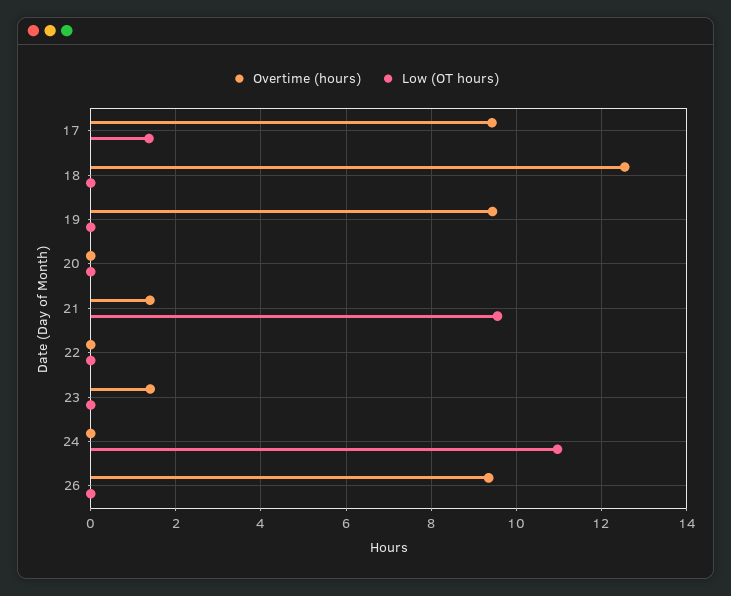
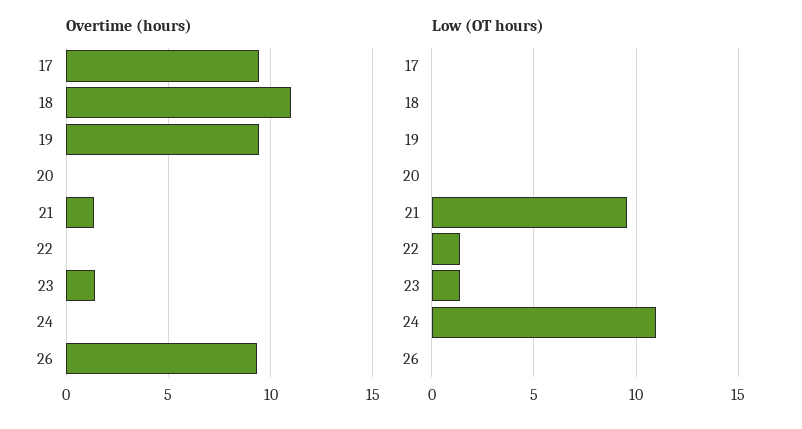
  {
    "Overtime (hours)": {
      "17": 9.4,
-     "18": 12.6,
+     "18": 11,
      "19": 9.4,
      "20": 0,
      "21": 1.4,
      "22": 0,
      "23": 1.4,
      "24": 0,
      "26": 9.4
    },
    "Low (OT hours)": {
-     "17": 1.4,
+     "17": 0,
      "18": 0,
      "19": 0,
      "20": 0,
      "21": 9.6,
-     "22": 0,
+     "22": 1.5,
-     "23": 0,
+     "23": 1.5,
      "24": 11,
      "26": 0
    }
  }

